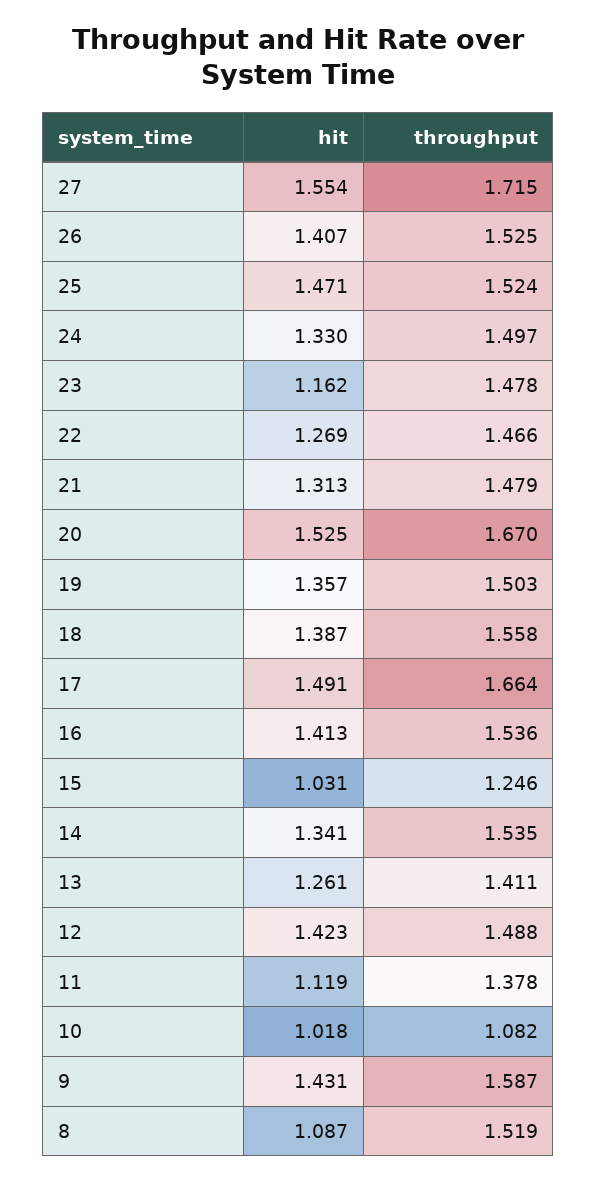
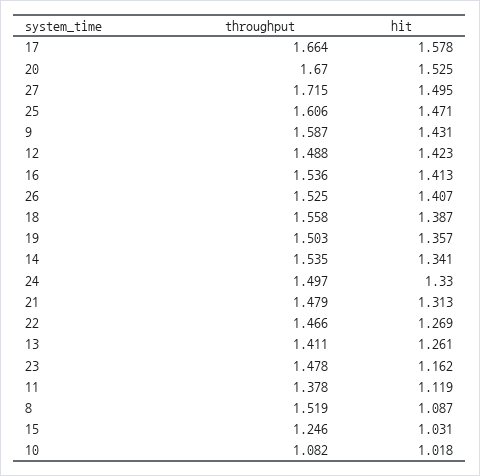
  {
    "hit": {
-     "27": 1.554,
+     "27": 1.495,
      "26": 1.407,
      "25": 1.471,
      "24": 1.33,
      "23": 1.162,
      "22": 1.269,
      "21": 1.313,
      "20": 1.525,
      "19": 1.357,
      "18": 1.387,
-     "17": 1.491,
+     "17": 1.578,
      "16": 1.413,
      "15": 1.031,
      "14": 1.341,
      "13": 1.261,
      "12": 1.423,
      "11": 1.119,
      "10": 1.018,
      "9": 1.431,
      "8": 1.087
    },
    "throughput": {
      "27": 1.715,
      "26": 1.525,
-     "25": 1.524,
+     "25": 1.606,
      "24": 1.497,
      "23": 1.478,
      "22": 1.466,
      "21": 1.479,
      "20": 1.67,
      "19": 1.503,
      "18": 1.558,
      "17": 1.664,
      "16": 1.536,
      "15": 1.246,
      "14": 1.535,
      "13": 1.411,
      "12": 1.488,
      "11": 1.378,
      "10": 1.082,
      "9": 1.587,
      "8": 1.519
    }
  }

